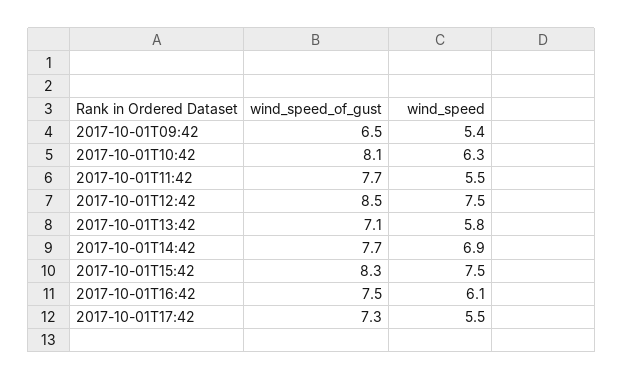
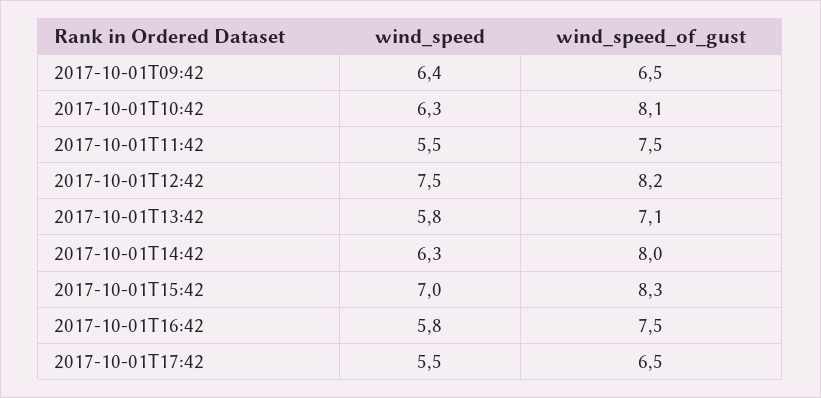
  {
    "wind_speed_of_gust": {
      "2017-10-01T09:42": 6.5,
      "2017-10-01T10:42": 8.1,
-     "2017-10-01T11:42": 7.7,
+     "2017-10-01T11:42": 7.5,
-     "2017-10-01T12:42": 8.5,
+     "2017-10-01T12:42": 8.2,
      "2017-10-01T13:42": 7.1,
-     "2017-10-01T14:42": 7.7,
+     "2017-10-01T14:42": 8,
      "2017-10-01T15:42": 8.3,
      "2017-10-01T16:42": 7.5,
-     "2017-10-01T17:42": 7.3
+     "2017-10-01T17:42": 6.5
    },
    "wind_speed": {
-     "2017-10-01T09:42": 5.4,
+     "2017-10-01T09:42": 6.4,
      "2017-10-01T10:42": 6.3,
      "2017-10-01T11:42": 5.5,
      "2017-10-01T12:42": 7.5,
      "2017-10-01T13:42": 5.8,
-     "2017-10-01T14:42": 6.9,
+     "2017-10-01T14:42": 6.3,
-     "2017-10-01T15:42": 7.5,
+     "2017-10-01T15:42": 7,
-     "2017-10-01T16:42": 6.1,
+     "2017-10-01T16:42": 5.8,
      "2017-10-01T17:42": 5.5
    }
  }

